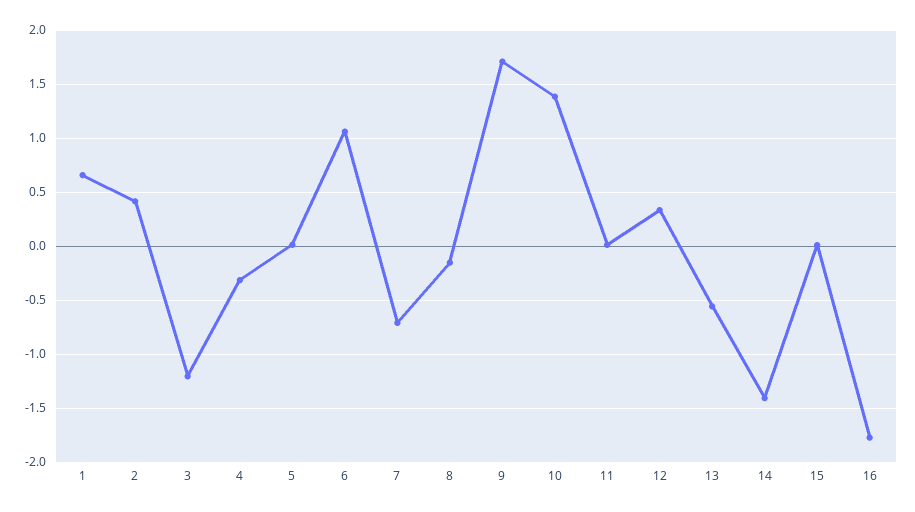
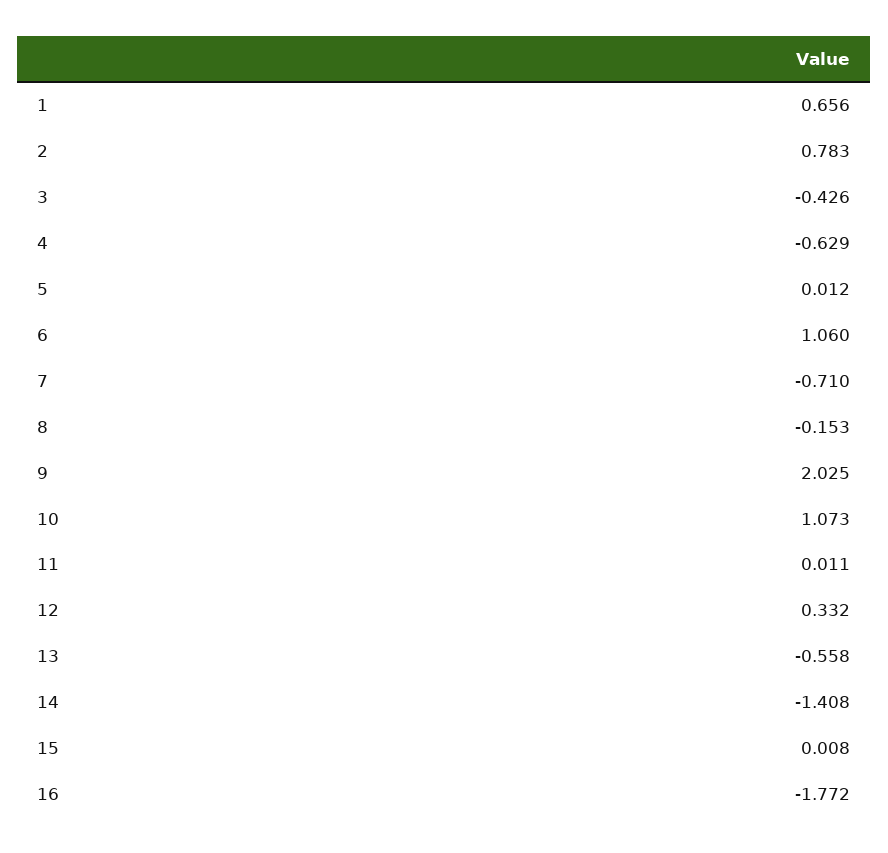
  {
    "1": 0.656,
-   "2": 0.4,
+   "2": 0.783,
-   "3": -1.2,
+   "3": -0.426,
-   "4": -0.3,
+   "4": -0.629,
    "5": 0.012,
    "6": 1.06,
    "7": -0.71,
    "8": -0.153,
-   "9": 1.7,
+   "9": 2.025,
-   "10": 1.4,
+   "10": 1.073,
    "11": 0.011,
    "12": 0.332,
    "13": -0.558,
    "14": -1.408,
    "15": 0.008,
    "16": -1.772
  }

